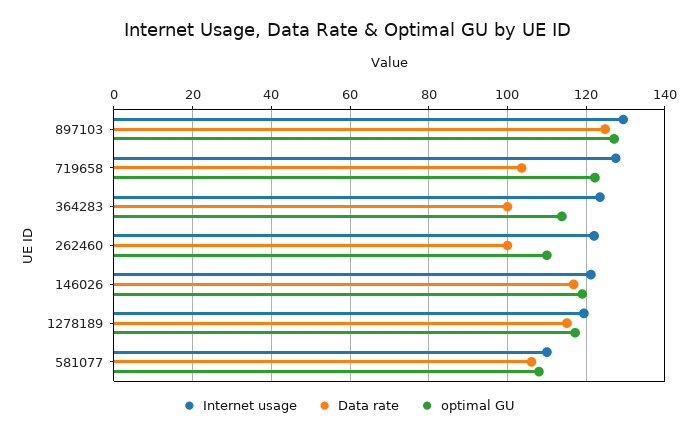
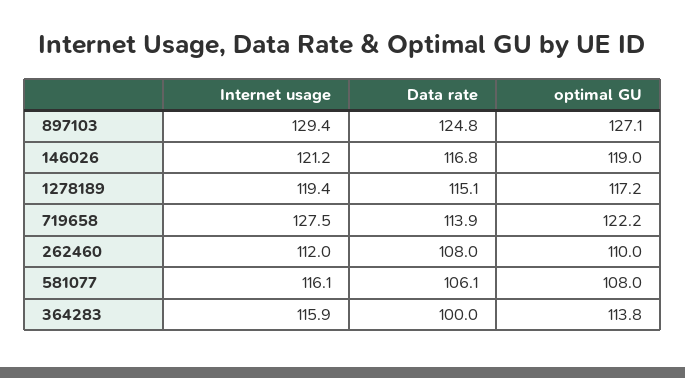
  {
    "Internet usage": {
      "897103": 129.4,
      "719658": 127.5,
-     "364283": 124,
+     "364283": 115.9,
-     "262460": 122,
+     "262460": 112,
      "146026": 121.2,
      "1278189": 119.4,
-     "581077": 110
+     "581077": 116.1
    },
    "Data rate": {
      "897103": 124.8,
-     "719658": 104,
+     "719658": 113.9,
      "364283": 100,
-     "262460": 100,
+     "262460": 108,
      "146026": 116.8,
      "1278189": 115.1,
      "581077": 106.1
    },
    "optimal GU": {
      "897103": 127.1,
      "719658": 122.2,
      "364283": 113.8,
      "262460": 110,
      "146026": 119,
      "1278189": 117.2,
      "581077": 108
    }
  }

